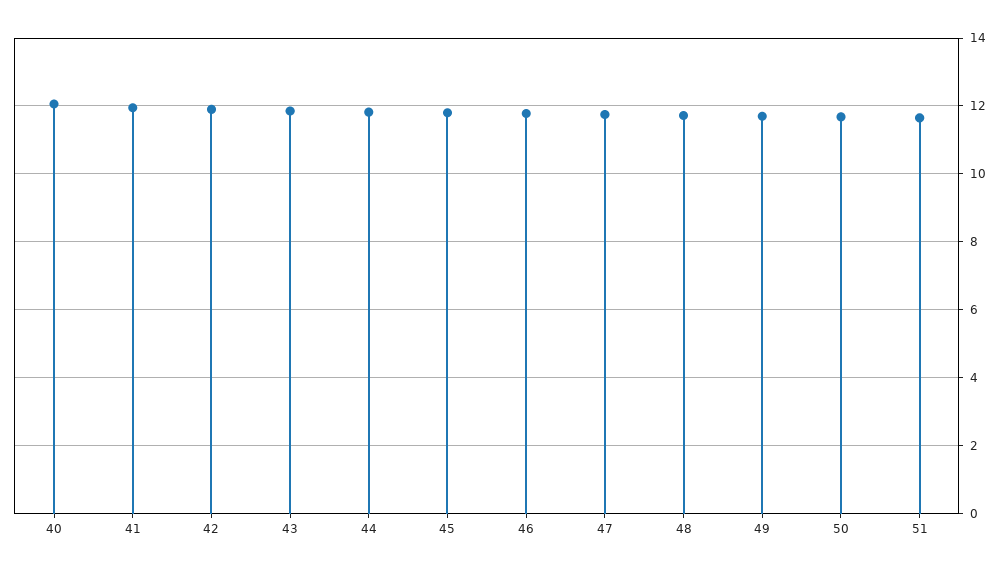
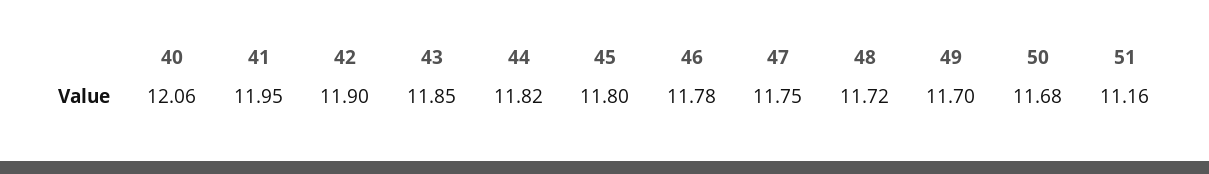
  {
    "40": 12.06,
    "41": 11.95,
    "42": 11.9,
    "43": 11.85,
    "44": 11.82,
    "45": 11.8,
    "46": 11.78,
    "47": 11.75,
    "48": 11.72,
    "49": 11.7,
    "50": 11.68,
-   "51": 11.6
+   "51": 11.16
  }

